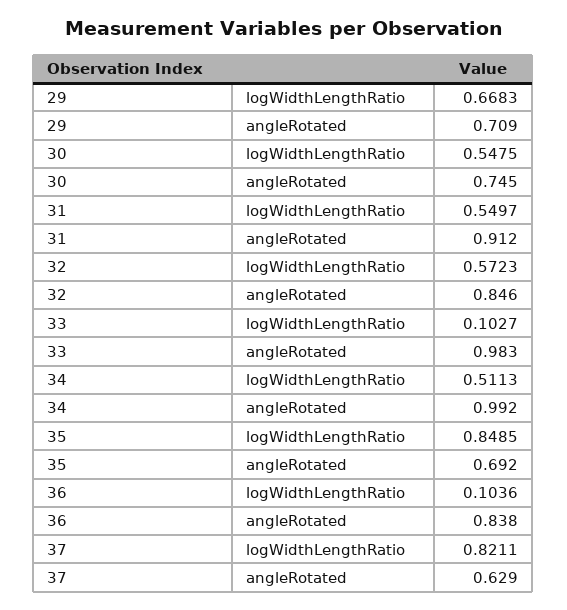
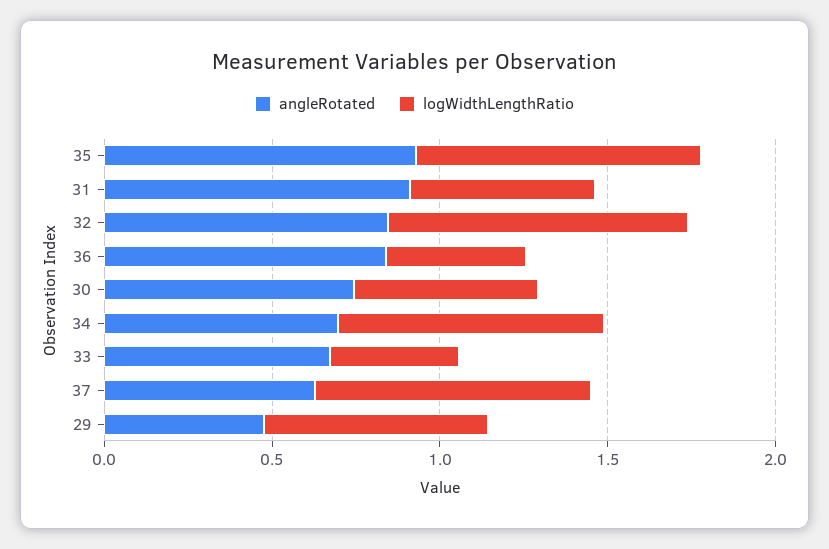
  {
    "logWidthLengthRatio": {
      "29": 0.6683,
      "30": 0.5475,
      "31": 0.5497,
-     "32": 0.5723,
+     "32": 0.9,
-     "33": 0.1027,
+     "33": 0.4,
-     "34": 0.5113,
+     "34": 0.8,
      "35": 0.8485,
-     "36": 0.1036,
+     "36": 0.4,
      "37": 0.8211
    },
    "angleRotated": {
-     "29": 0.709,
+     "29": 0.5,
      "30": 0.745,
      "31": 0.912,
      "32": 0.846,
-     "33": 0.983,
+     "33": 0.7,
-     "34": 0.992,
+     "34": 0.7,
-     "35": 0.692,
+     "35": 0.9,
      "36": 0.838,
      "37": 0.629
    }
  }

